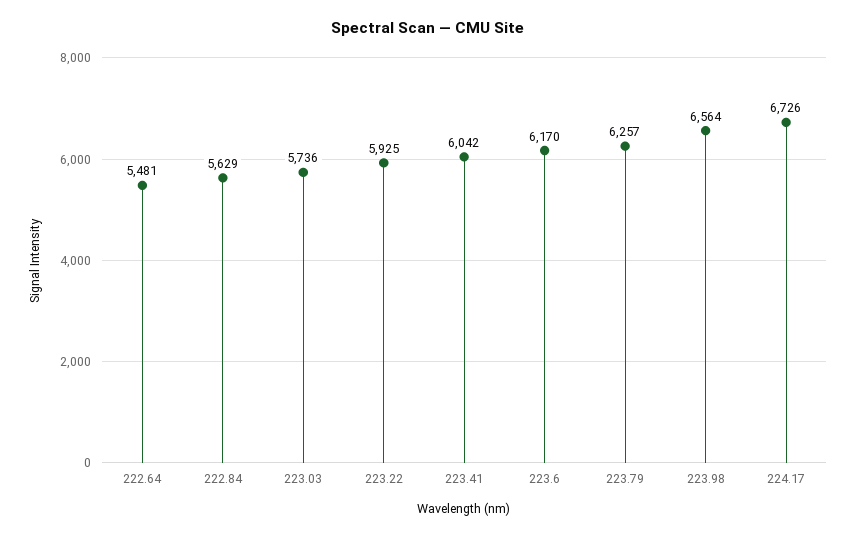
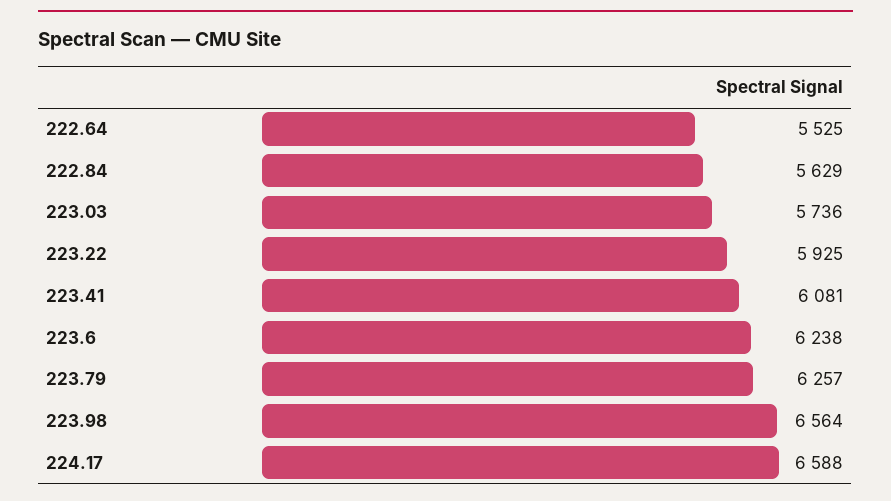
  {
-   "222.64": 5481,
+   "222.64": 5525,
    "222.84": 5629,
    "223.03": 5736,
    "223.22": 5925,
-   "223.41": 6042,
+   "223.41": 6081,
-   "223.6": 6170,
+   "223.6": 6238,
    "223.79": 6257,
    "223.98": 6564,
-   "224.17": 6726
+   "224.17": 6588
  }

